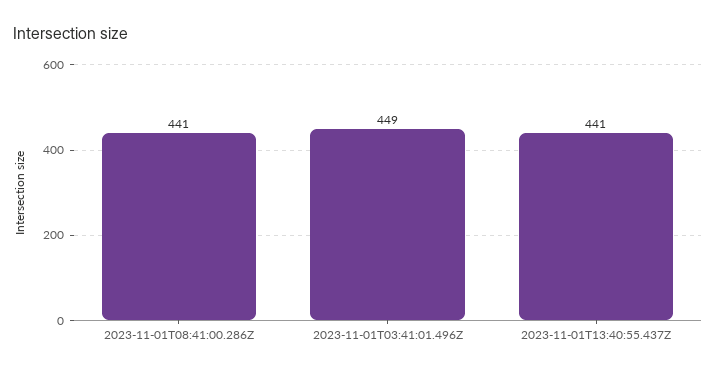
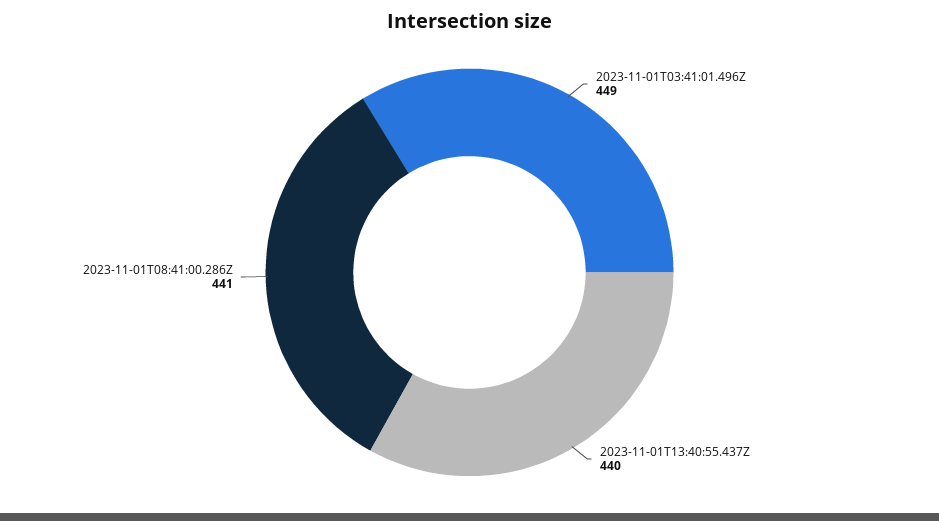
  {
    "2023-11-01T08:41:00.286Z": 441,
    "2023-11-01T03:41:01.496Z": 449,
-   "2023-11-01T13:40:55.437Z": 441
+   "2023-11-01T13:40:55.437Z": 440
  }

